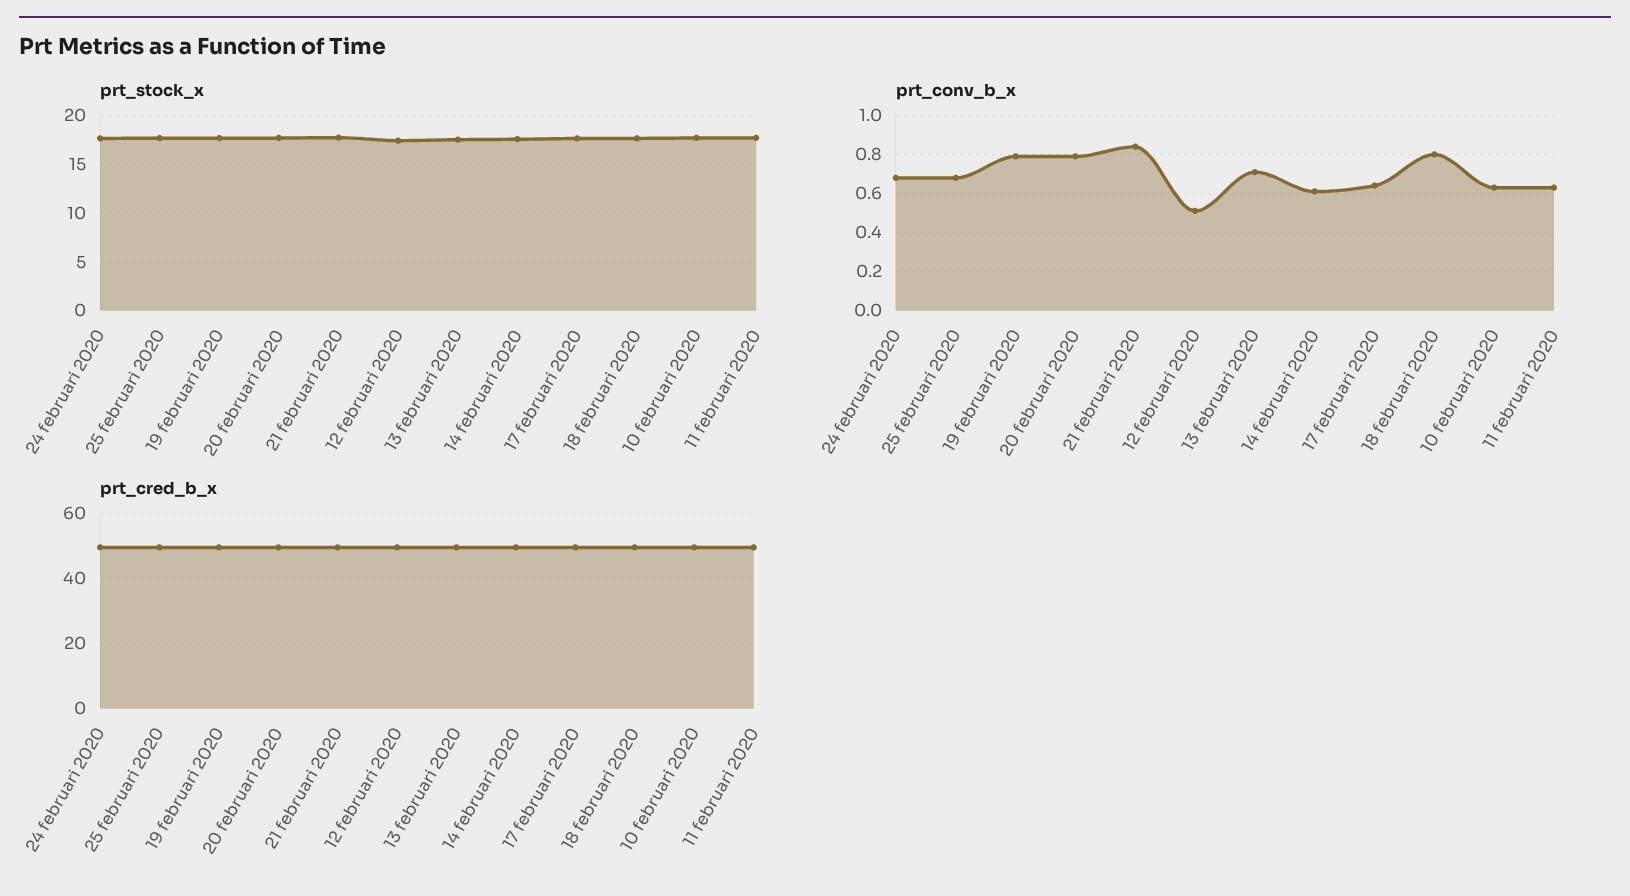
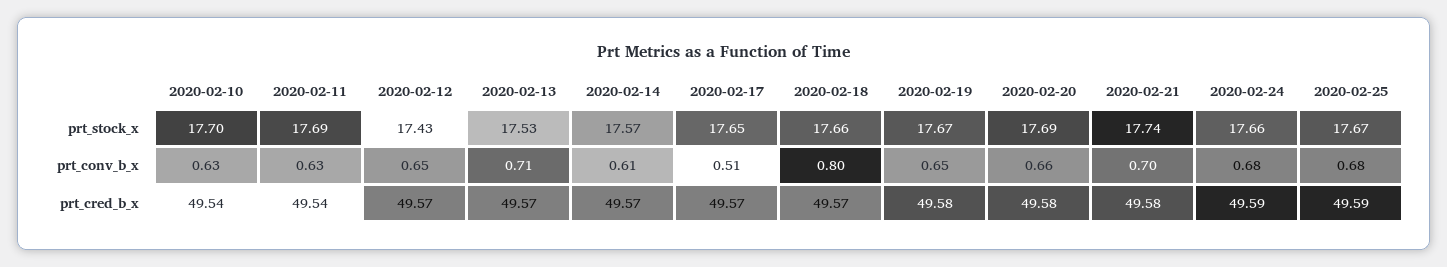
  {
    "prt_stock_x": {
      "24 februari 2020": 17.66,
      "25 februari 2020": 17.67,
      "19 februari 2020": 17.67,
      "20 februari 2020": 17.69,
      "21 februari 2020": 17.74,
      "12 februari 2020": 17.43,
      "13 februari 2020": 17.53,
      "14 februari 2020": 17.57,
      "17 februari 2020": 17.65,
      "18 februari 2020": 17.66,
      "10 februari 2020": 17.7,
      "11 februari 2020": 17.69
    },
    "prt_conv_b_x": {
      "24 februari 2020": 0.68,
      "25 februari 2020": 0.68,
-     "19 februari 2020": 0.8,
+     "19 februari 2020": 0.65,
-     "20 februari 2020": 0.8,
+     "20 februari 2020": 0.66,
-     "21 februari 2020": 0.85,
+     "21 februari 2020": 0.7,
-     "12 februari 2020": 0.5,
+     "12 februari 2020": 0.65,
      "13 februari 2020": 0.71,
      "14 februari 2020": 0.61,
-     "17 februari 2020": 0.65,
+     "17 februari 2020": 0.51,
      "18 februari 2020": 0.8,
      "10 februari 2020": 0.63,
      "11 februari 2020": 0.63
    },
    "prt_cred_b_x": {
      "24 februari 2020": 49.59,
      "25 februari 2020": 49.59,
      "19 februari 2020": 49.58,
      "20 februari 2020": 49.58,
      "21 februari 2020": 49.58,
      "12 februari 2020": 49.57,
      "13 februari 2020": 49.57,
      "14 februari 2020": 49.57,
      "17 februari 2020": 49.57,
      "18 februari 2020": 49.57,
      "10 februari 2020": 49.54,
      "11 februari 2020": 49.54
    }
  }

